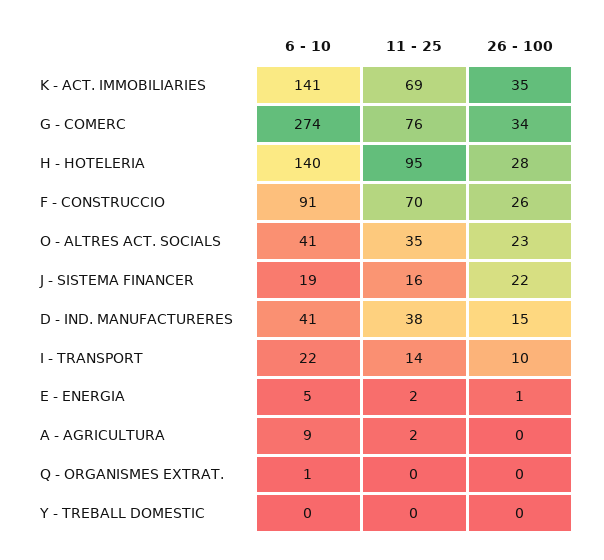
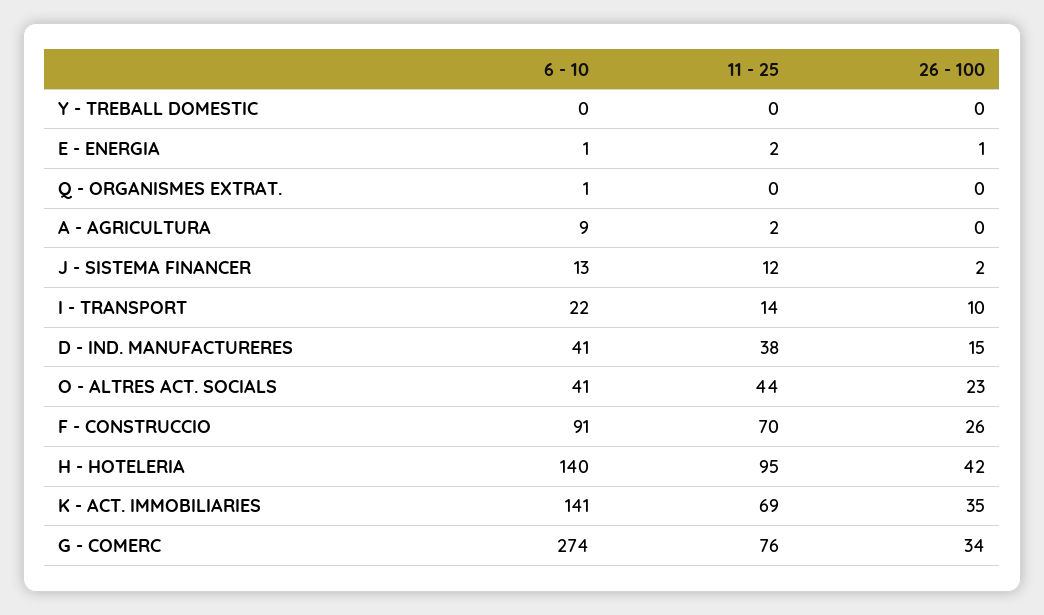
  {
    "6 - 10": {
      "K - ACT. IMMOBILIARIES": 141,
      "G - COMERC": 274,
      "H - HOTELERIA": 140,
      "F - CONSTRUCCIO": 91,
      "O - ALTRES ACT. SOCIALS": 41,
-     "J - SISTEMA FINANCER": 19,
+     "J - SISTEMA FINANCER": 13,
      "D - IND. MANUFACTURERES": 41,
      "I - TRANSPORT": 22,
-     "E - ENERGIA": 5,
+     "E - ENERGIA": 1,
      "A - AGRICULTURA": 9,
      "Q - ORGANISMES EXTRAT.": 1,
      "Y - TREBALL DOMESTIC": 0
    },
    "11 - 25": {
      "K - ACT. IMMOBILIARIES": 69,
      "G - COMERC": 76,
      "H - HOTELERIA": 95,
      "F - CONSTRUCCIO": 70,
-     "O - ALTRES ACT. SOCIALS": 35,
+     "O - ALTRES ACT. SOCIALS": 44,
-     "J - SISTEMA FINANCER": 16,
+     "J - SISTEMA FINANCER": 12,
      "D - IND. MANUFACTURERES": 38,
      "I - TRANSPORT": 14,
      "E - ENERGIA": 2,
      "A - AGRICULTURA": 2,
      "Q - ORGANISMES EXTRAT.": 0,
      "Y - TREBALL DOMESTIC": 0
    },
    "26 - 100": {
      "K - ACT. IMMOBILIARIES": 35,
      "G - COMERC": 34,
-     "H - HOTELERIA": 28,
+     "H - HOTELERIA": 42,
      "F - CONSTRUCCIO": 26,
      "O - ALTRES ACT. SOCIALS": 23,
-     "J - SISTEMA FINANCER": 22,
+     "J - SISTEMA FINANCER": 2,
      "D - IND. MANUFACTURERES": 15,
      "I - TRANSPORT": 10,
      "E - ENERGIA": 1,
      "A - AGRICULTURA": 0,
      "Q - ORGANISMES EXTRAT.": 0,
      "Y - TREBALL DOMESTIC": 0
    }
  }

